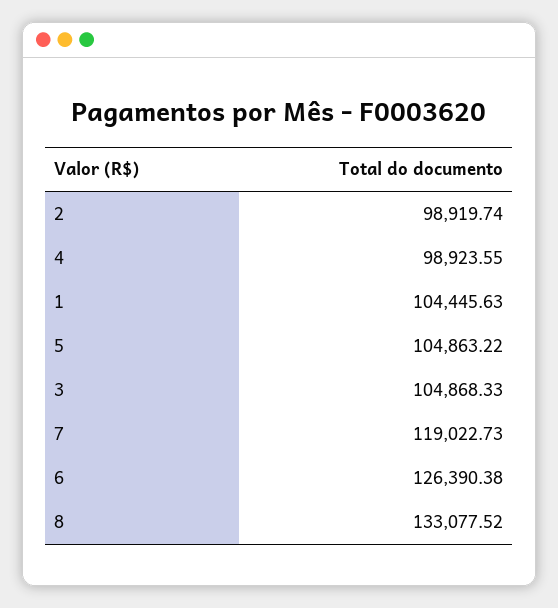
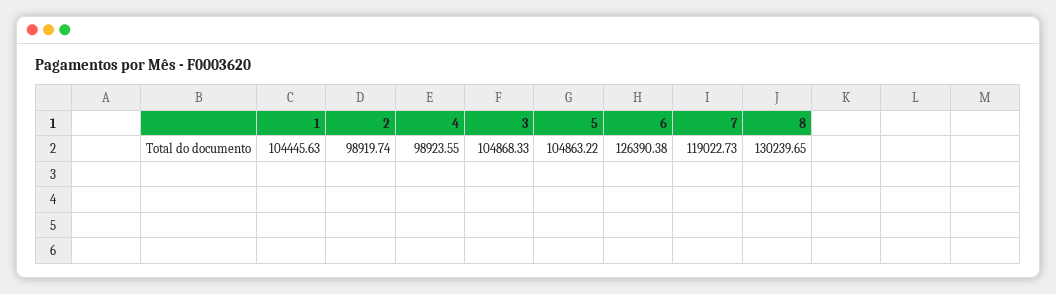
  {
    "2": 98919.74,
    "4": 98923.55,
    "1": 104445.63,
    "5": 104863.22,
    "3": 104868.33,
    "7": 119022.73,
    "6": 126390.38,
-   "8": 133077.52
+   "8": 130239.65
  }

